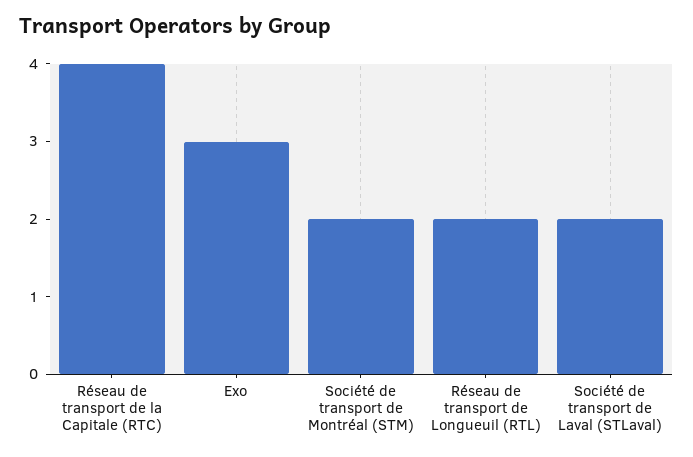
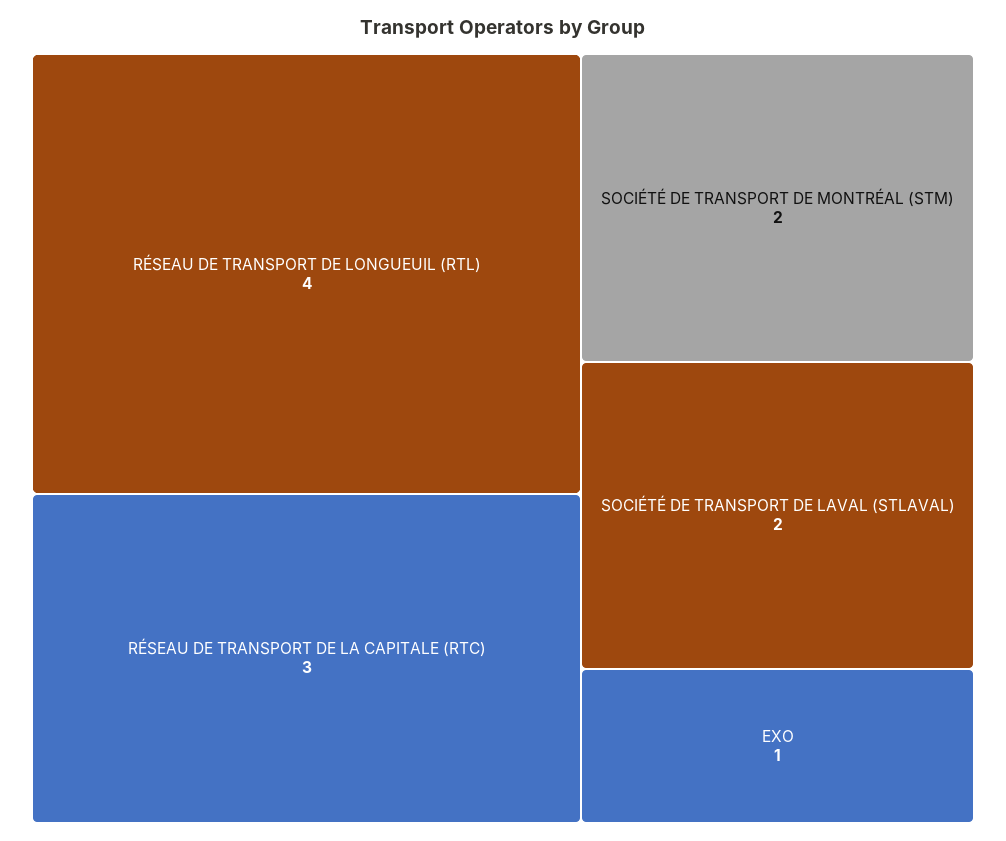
  {
-   "Réseau de transport de la Capitale (RTC)": 4,
+   "Réseau de transport de la Capitale (RTC)": 3,
-   "Exo": 3,
+   "Exo": 1,
    "Société de transport de Montréal (STM)": 2,
-   "Réseau de transport de Longueuil (RTL)": 2,
+   "Réseau de transport de Longueuil (RTL)": 4,
    "Société de transport de Laval (STLaval)": 2
  }

